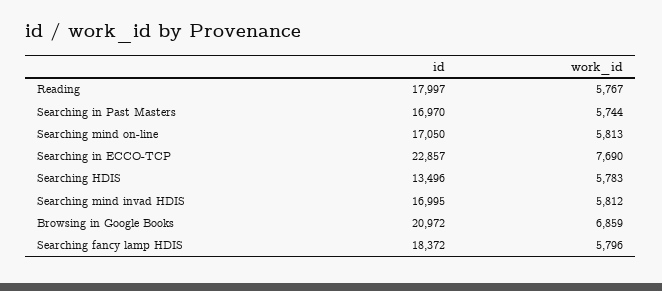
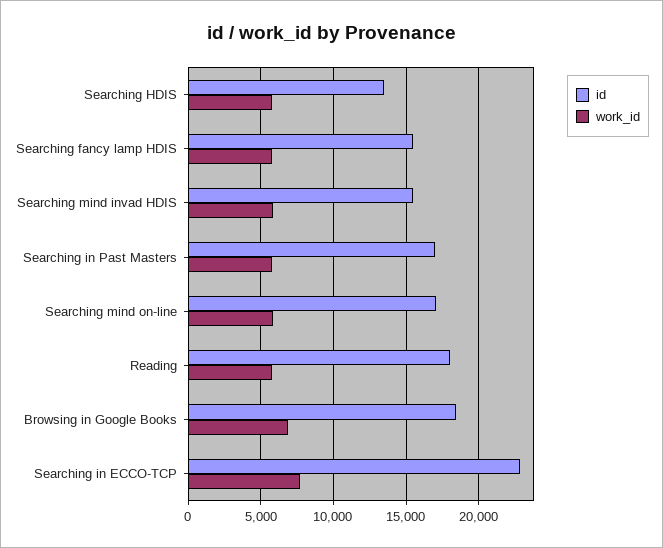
  {
    "id": {
      "Reading": 17997,
      "Searching in Past Masters": 16970,
      "Searching mind on-line": 17050,
      "Searching in ECCO-TCP": 22857,
      "Searching HDIS": 13496,
-     "Searching mind invad HDIS": 16995,
+     "Searching mind invad HDIS": 15500,
-     "Browsing in Google Books": 20972,
+     "Browsing in Google Books": 18500,
-     "Searching fancy lamp HDIS": 18372
+     "Searching fancy lamp HDIS": 15500
    },
    "work_id": {
      "Reading": 5767,
      "Searching in Past Masters": 5744,
      "Searching mind on-line": 5813,
      "Searching in ECCO-TCP": 7690,
      "Searching HDIS": 5783,
      "Searching mind invad HDIS": 5812,
      "Browsing in Google Books": 6859,
      "Searching fancy lamp HDIS": 5796
    }
  }

